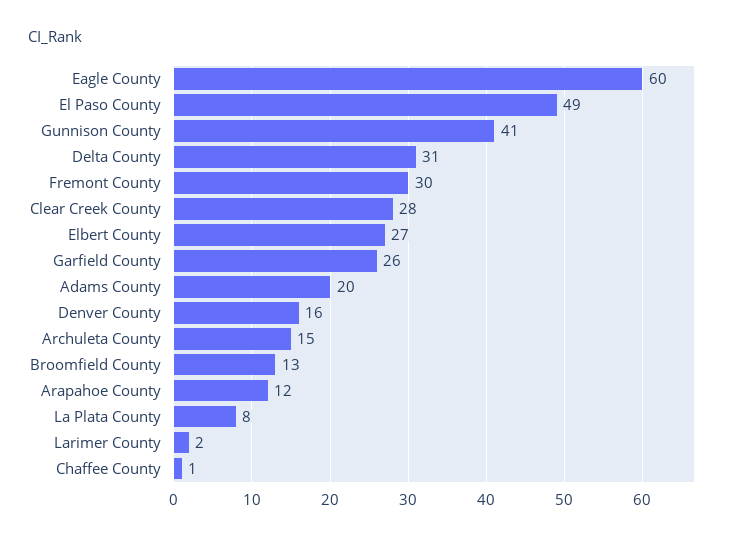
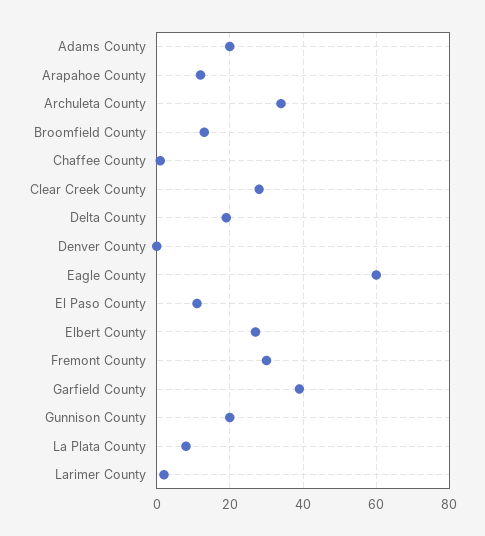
  {
    "Eagle County": 60,
-   "El Paso County": 49,
+   "El Paso County": 10,
-   "Gunnison County": 41,
+   "Gunnison County": 20,
-   "Delta County": 31,
+   "Delta County": 20,
    "Fremont County": 30,
    "Clear Creek County": 28,
    "Elbert County": 27,
-   "Garfield County": 26,
+   "Garfield County": 40,
    "Adams County": 20,
-   "Denver County": 16,
+   "Denver County": 0,
-   "Archuleta County": 15,
+   "Archuleta County": 35,
    "Broomfield County": 13,
    "Arapahoe County": 12,
    "La Plata County": 8,
    "Larimer County": 2,
    "Chaffee County": 1
  }

